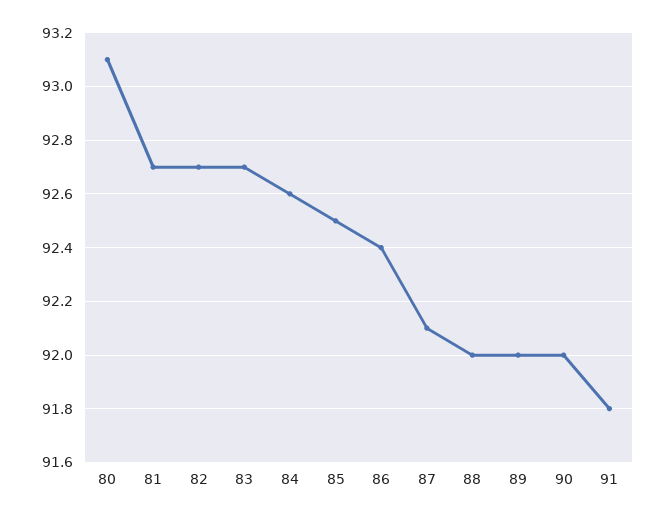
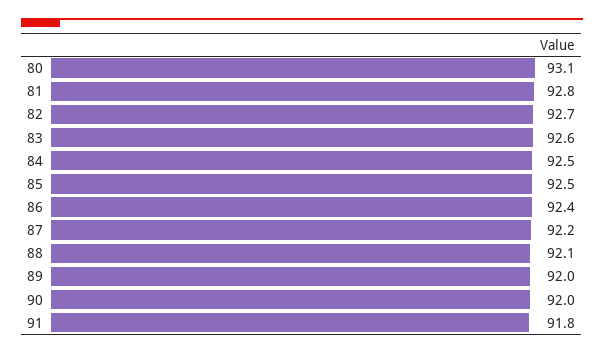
  {
    "80": 93.1,
-   "81": 92.7,
+   "81": 92.8,
    "82": 92.7,
-   "83": 92.7,
+   "83": 92.6,
-   "84": 92.6,
+   "84": 92.5,
    "85": 92.5,
    "86": 92.4,
-   "87": 92.1,
+   "87": 92.2,
-   "88": 92,
+   "88": 92.1,
    "89": 92,
    "90": 92,
    "91": 91.8
  }

